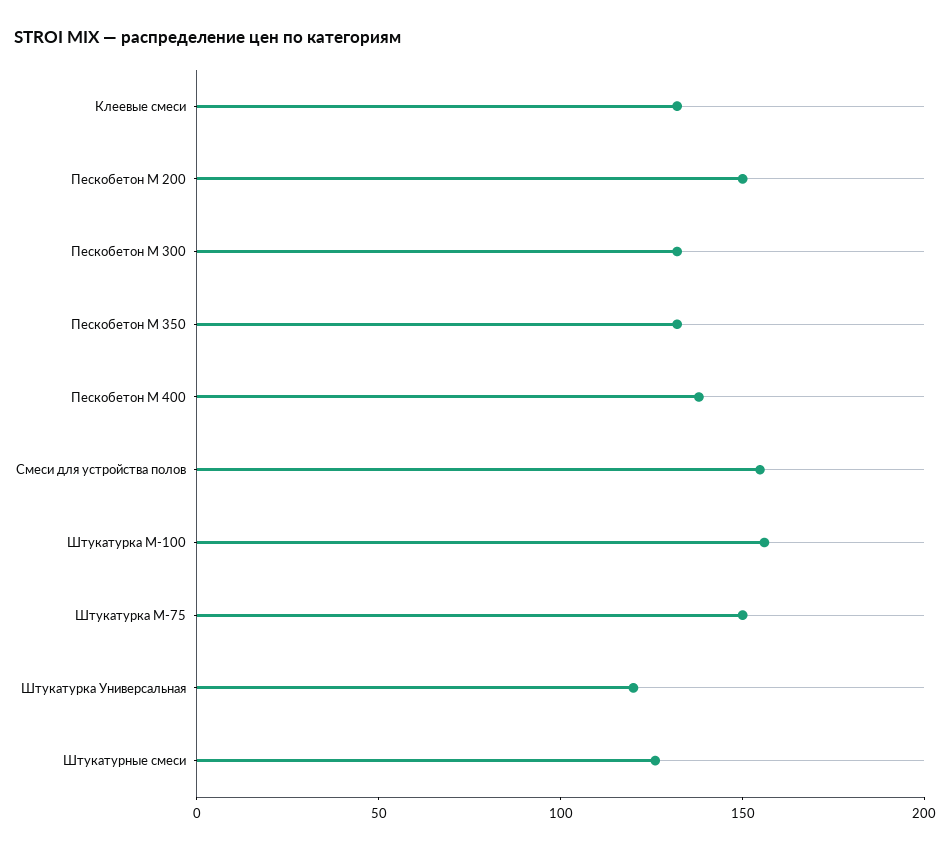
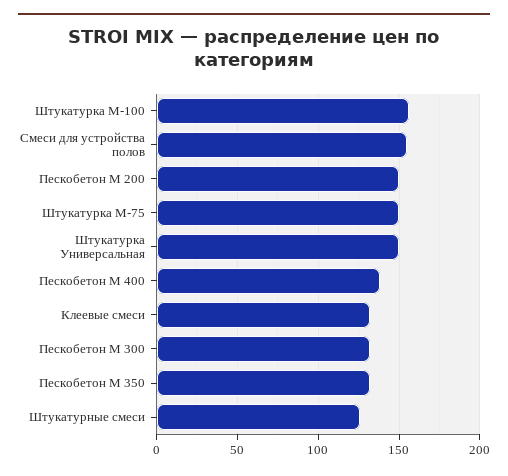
  {
    "Клеевые смеси": 130,
    "Пескобетон М 200": 150,
    "Пескобетон М 300": 130,
    "Пескобетон М 350": 130,
    "Пескобетон М 400": 140,
    "Смеси для устройства полов": 155,
    "Штукатурка М-100": 155,
    "Штукатурка М-75": 150,
-   "Штукатурка Универсальная": 120,
+   "Штукатурка Универсальная": 150,
    "Штукатурные смеси": 125
  }

